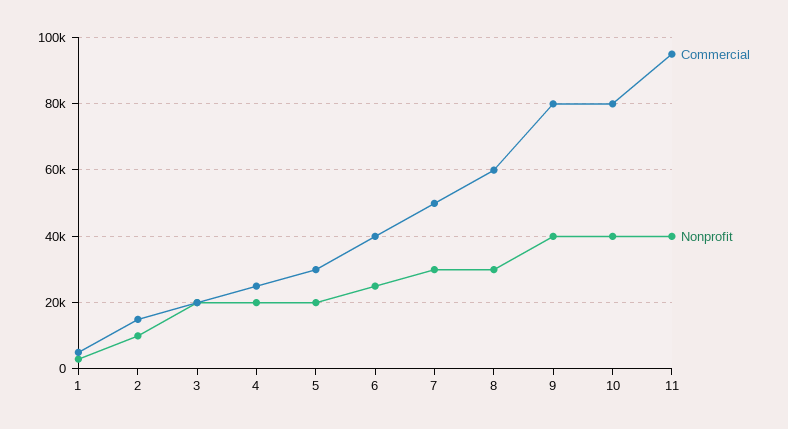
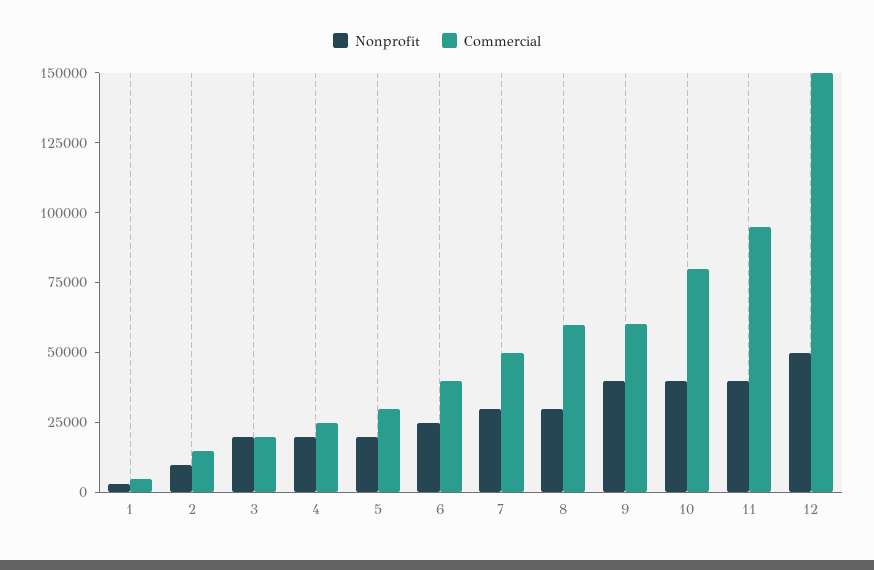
  {
    "Commercial": {
      "1": 4000,
      "2": 14000,
      "3": 20000,
      "4": 24000,
      "5": 30000,
      "6": 40000,
      "7": 50000,
      "8": 60000,
-     "9": 80000,
+     "9": 60000,
      "10": 80000,
-     "11": 94000
+     "11": 94000,
+     "12": 150000
    },
    "Nonprofit": {
      "1": 2000,
      "2": 10000,
      "3": 20000,
      "4": 20000,
      "5": 20000,
      "6": 24000,
      "7": 30000,
      "8": 30000,
      "9": 40000,
      "10": 40000,
-     "11": 40000
+     "11": 40000,
+     "12": 50000
    }
  }

